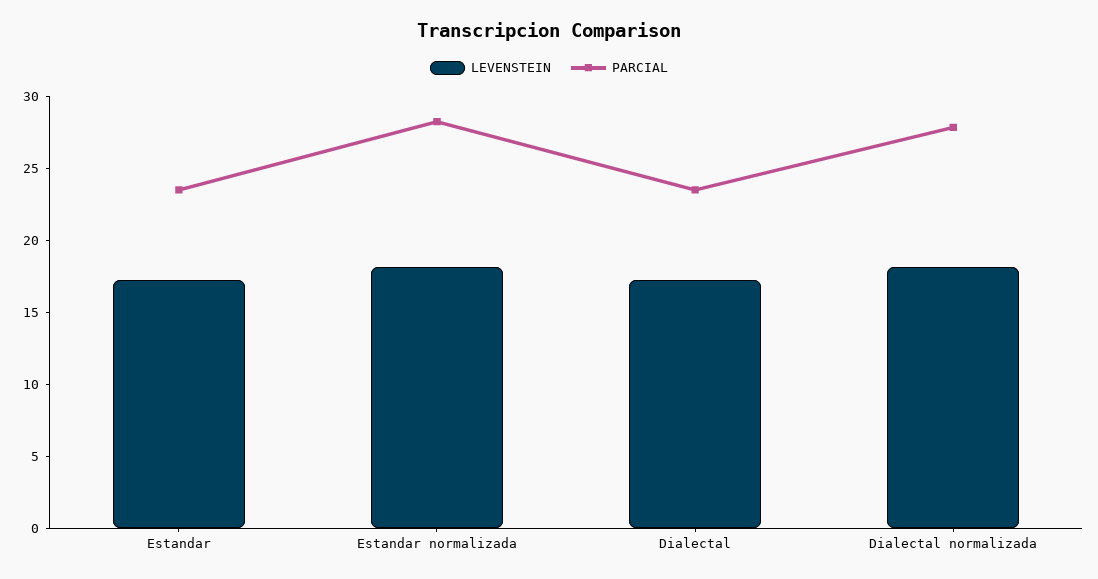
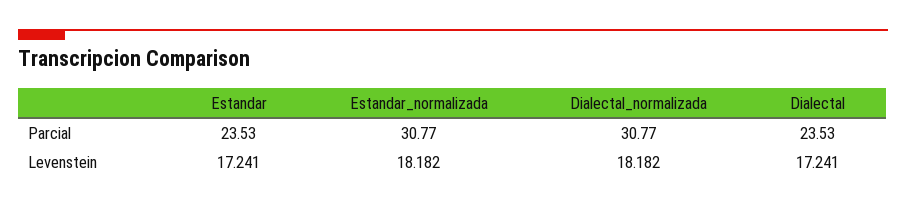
  {
    "LEVENSTEIN": {
      "Estandar": 17.241,
      "Estandar normalizada": 18.182,
      "Dialectal": 17.241,
      "Dialectal normalizada": 18.182
    },
    "PARCIAL": {
      "Estandar": 23.53,
-     "Estandar normalizada": 28,
+     "Estandar normalizada": 30.77,
      "Dialectal": 23.53,
-     "Dialectal normalizada": 28
+     "Dialectal normalizada": 30.77
    }
  }

